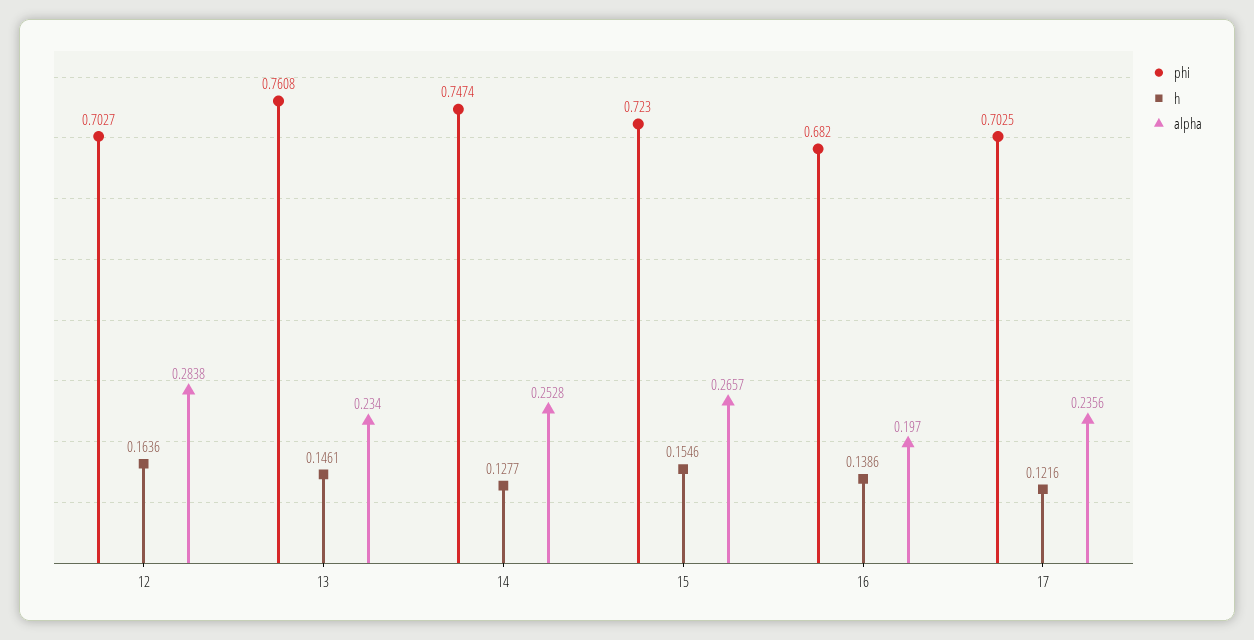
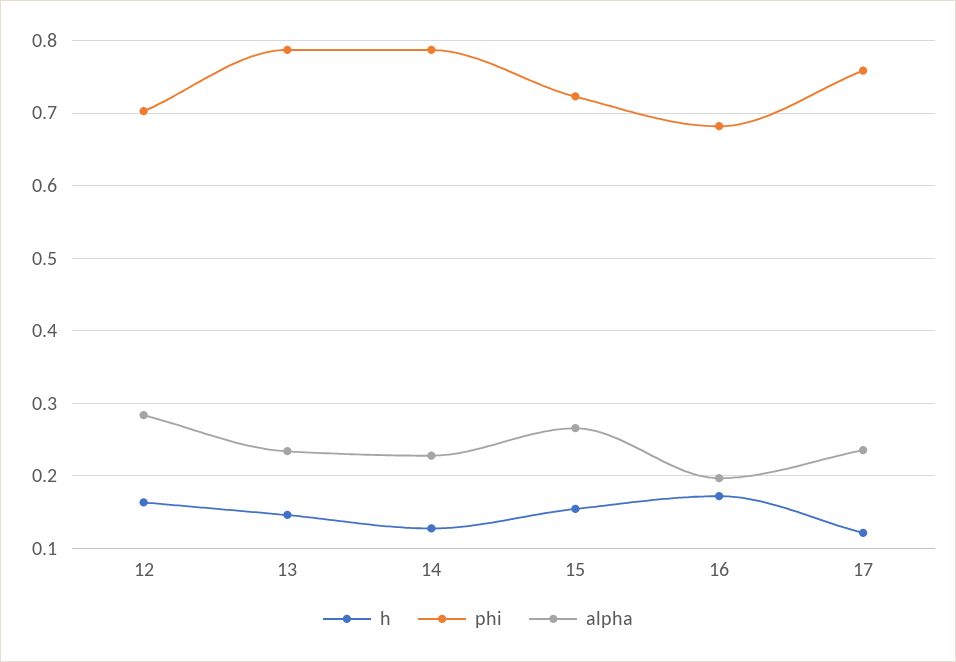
  {
    "phi": {
      "12": 0.7027,
-     "13": 0.7608,
+     "13": 0.79,
-     "14": 0.7474,
+     "14": 0.79,
      "15": 0.723,
      "16": 0.682,
-     "17": 0.7025
+     "17": 0.76
    },
    "h": {
      "12": 0.1636,
      "13": 0.1461,
      "14": 0.1277,
      "15": 0.1546,
-     "16": 0.1386,
+     "16": 0.17,
      "17": 0.1216
    },
    "alpha": {
      "12": 0.2838,
      "13": 0.234,
-     "14": 0.2528,
+     "14": 0.23,
      "15": 0.2657,
      "16": 0.197,
      "17": 0.2356
    }
  }

